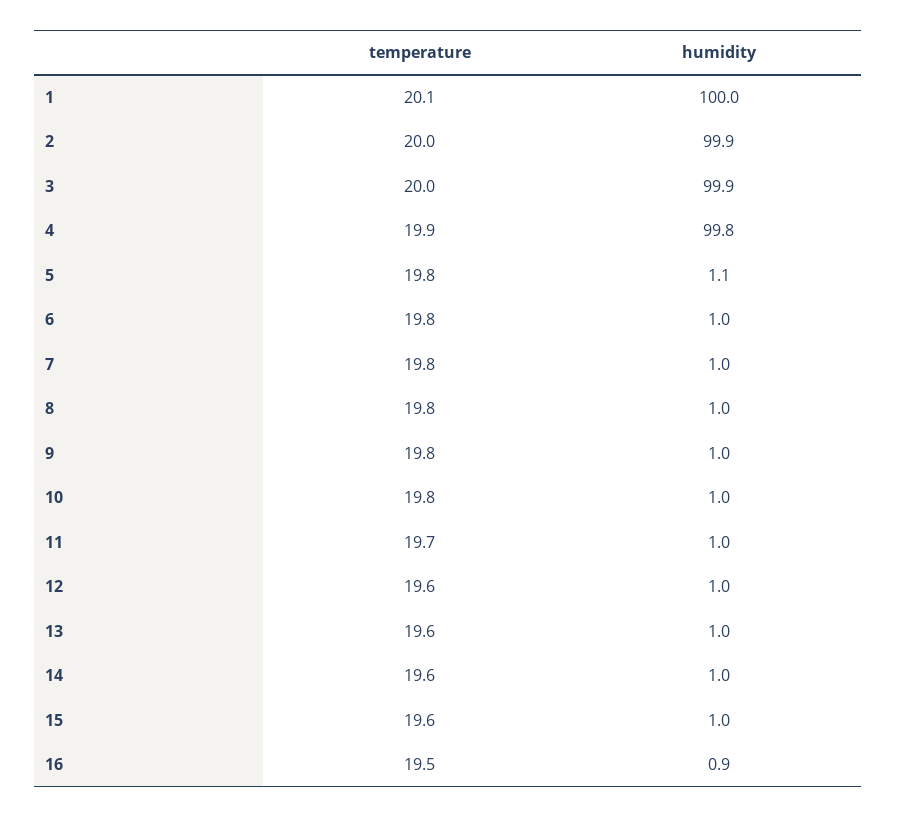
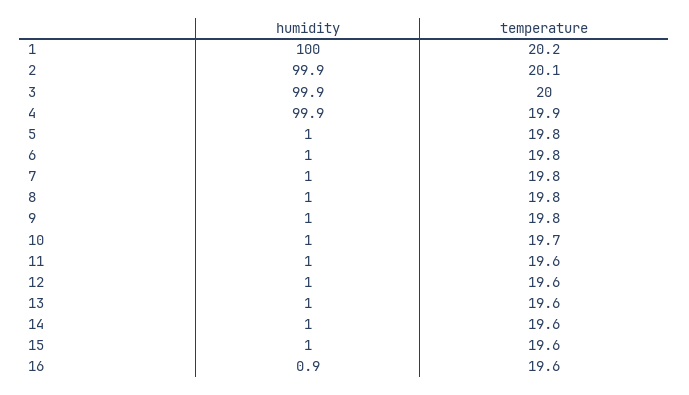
  {
    "temperature": {
-     "1": 20.1,
+     "1": 20.2,
-     "2": 20,
+     "2": 20.1,
      "3": 20,
      "4": 19.9,
      "5": 19.8,
      "6": 19.8,
      "7": 19.8,
      "8": 19.8,
      "9": 19.8,
-     "10": 19.8,
+     "10": 19.7,
-     "11": 19.7,
+     "11": 19.6,
      "12": 19.6,
      "13": 19.6,
      "14": 19.6,
      "15": 19.6,
-     "16": 19.5
+     "16": 19.6
    },
    "humidity": {
      "1": 100,
      "2": 99.9,
      "3": 99.9,
-     "4": 99.8,
+     "4": 99.9,
-     "5": 1.1,
+     "5": 1,
      "6": 1,
      "7": 1,
      "8": 1,
      "9": 1,
      "10": 1,
      "11": 1,
      "12": 1,
      "13": 1,
      "14": 1,
      "15": 1,
      "16": 0.9
    }
  }

